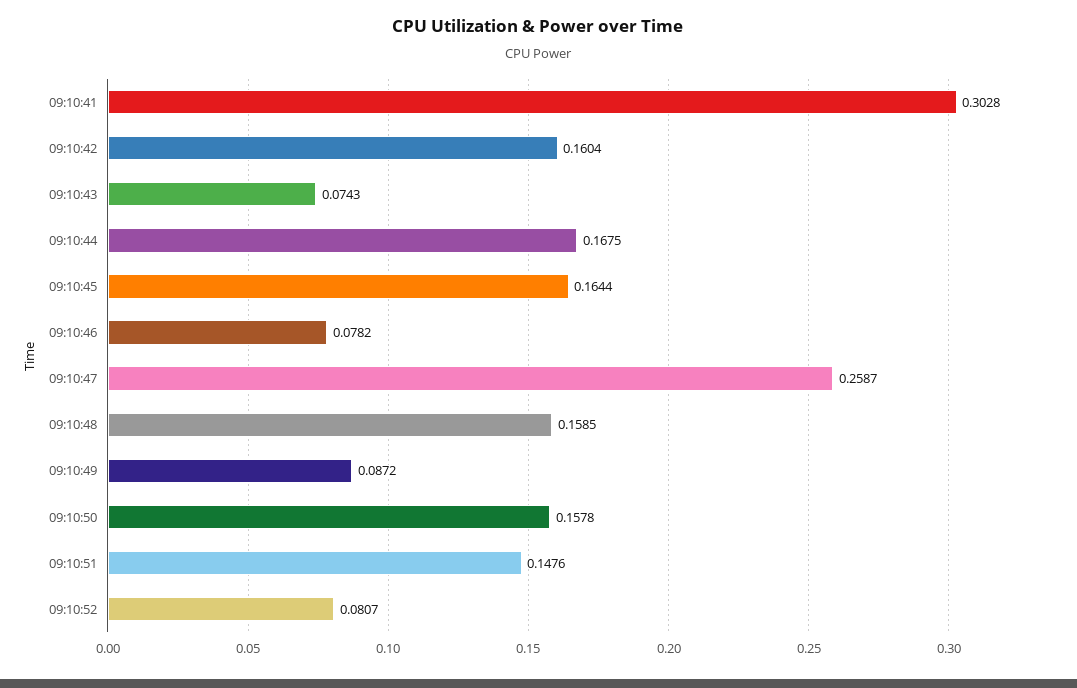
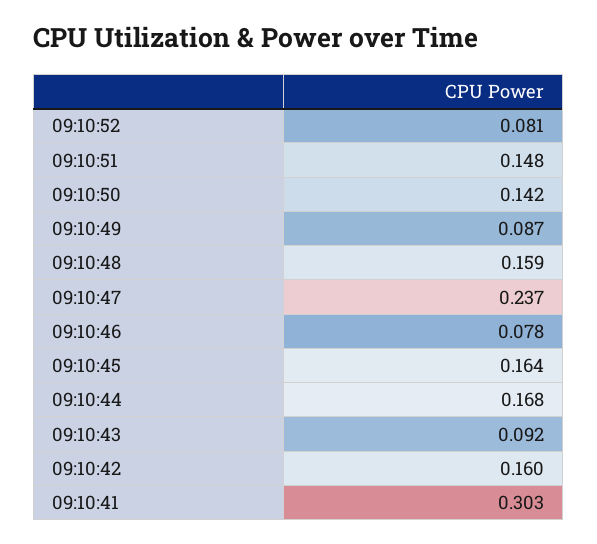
  {
    "09:10:41": 0.3028,
    "09:10:42": 0.1604,
-   "09:10:43": 0.0743,
+   "09:10:43": 0.092,
    "09:10:44": 0.1675,
    "09:10:45": 0.1644,
    "09:10:46": 0.0782,
-   "09:10:47": 0.2587,
+   "09:10:47": 0.237,
    "09:10:48": 0.1585,
    "09:10:49": 0.0872,
-   "09:10:50": 0.1578,
+   "09:10:50": 0.142,
    "09:10:51": 0.1476,
    "09:10:52": 0.0807
  }

